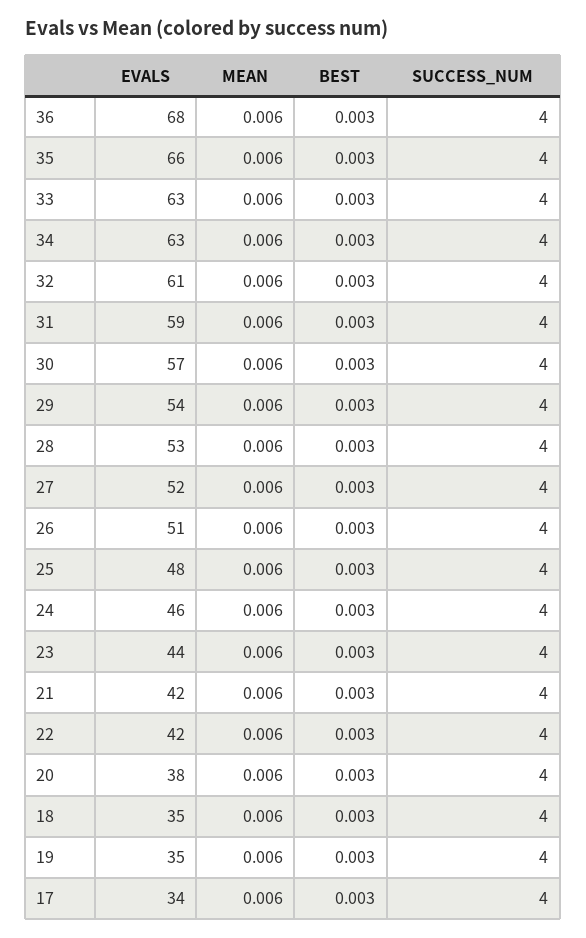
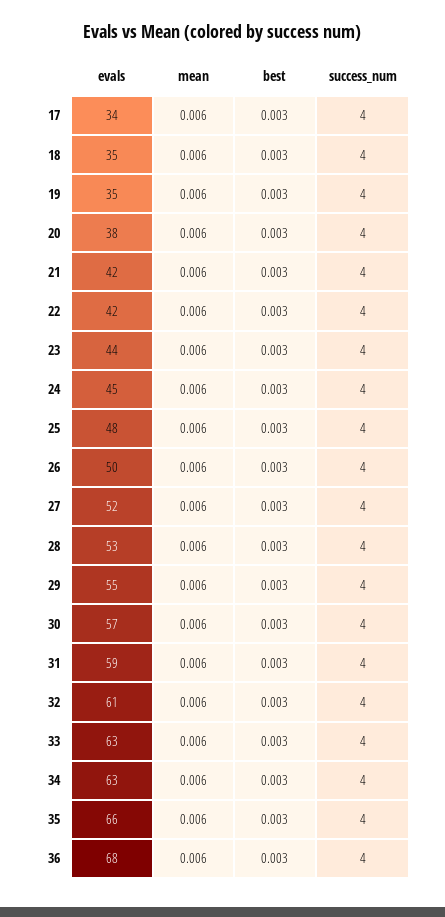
  {
    "EVALS": {
      "36": 68,
      "35": 66,
      "33": 63,
      "34": 63,
      "32": 61,
      "31": 59,
      "30": 57,
-     "29": 54,
+     "29": 55,
      "28": 53,
      "27": 52,
-     "26": 51,
+     "26": 50,
      "25": 48,
-     "24": 46,
+     "24": 45,
      "23": 44,
      "21": 42,
      "22": 42,
      "20": 38,
      "18": 35,
      "19": 35,
      "17": 34
    },
    "MEAN": {
      "36": 0.006,
      "35": 0.006,
      "33": 0.006,
      "34": 0.006,
      "32": 0.006,
      "31": 0.006,
      "30": 0.006,
      "29": 0.006,
      "28": 0.006,
      "27": 0.006,
      "26": 0.006,
      "25": 0.006,
      "24": 0.006,
      "23": 0.006,
      "21": 0.006,
      "22": 0.006,
      "20": 0.006,
      "18": 0.006,
      "19": 0.006,
      "17": 0.006
    },
    "BEST": {
      "36": 0.003,
      "35": 0.003,
      "33": 0.003,
      "34": 0.003,
      "32": 0.003,
      "31": 0.003,
      "30": 0.003,
      "29": 0.003,
      "28": 0.003,
      "27": 0.003,
      "26": 0.003,
      "25": 0.003,
      "24": 0.003,
      "23": 0.003,
      "21": 0.003,
      "22": 0.003,
      "20": 0.003,
      "18": 0.003,
      "19": 0.003,
      "17": 0.003
    },
    "SUCCESS_NUM": {
      "36": 4,
      "35": 4,
      "33": 4,
      "34": 4,
      "32": 4,
      "31": 4,
      "30": 4,
      "29": 4,
      "28": 4,
      "27": 4,
      "26": 4,
      "25": 4,
      "24": 4,
      "23": 4,
      "21": 4,
      "22": 4,
      "20": 4,
      "18": 4,
      "19": 4,
      "17": 4
    }
  }

